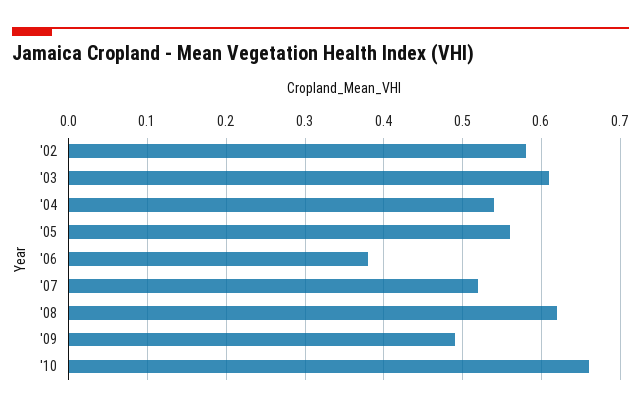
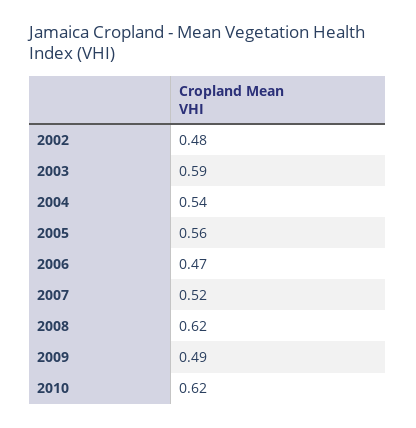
  {
-   "'02": 0.58,
+   "'02": 0.48,
-   "'03": 0.61,
+   "'03": 0.59,
    "'04": 0.54,
    "'05": 0.56,
-   "'06": 0.38,
+   "'06": 0.47,
    "'07": 0.52,
    "'08": 0.62,
    "'09": 0.49,
-   "'10": 0.66
+   "'10": 0.62
  }

